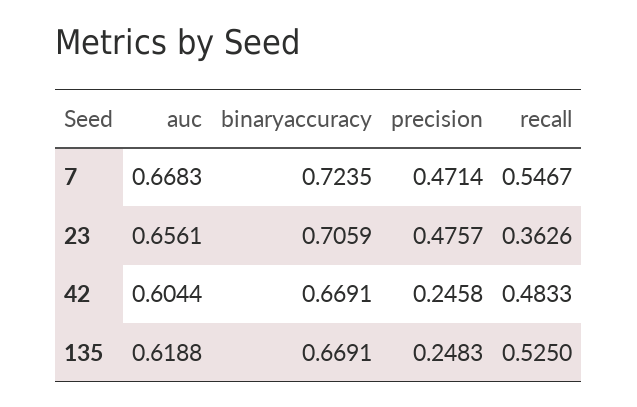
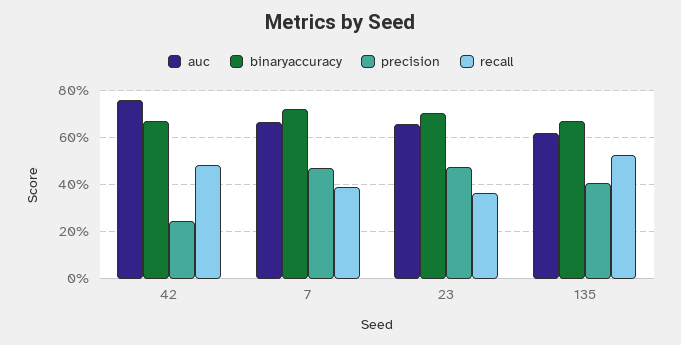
  {
    "auc": {
      "7": 0.6683,
      "23": 0.6561,
-     "42": 0.6044,
+     "42": 0.75,
      "135": 0.6188
    },
    "binaryaccuracy": {
      "7": 0.7235,
      "23": 0.7059,
      "42": 0.6691,
      "135": 0.6691
    },
    "precision": {
      "7": 0.4714,
      "23": 0.4757,
      "42": 0.2458,
-     "135": 0.2483
+     "135": 0.4
    },
    "recall": {
-     "7": 0.5467,
+     "7": 0.4,
      "23": 0.3626,
      "42": 0.4833,
      "135": 0.525
    }
  }

